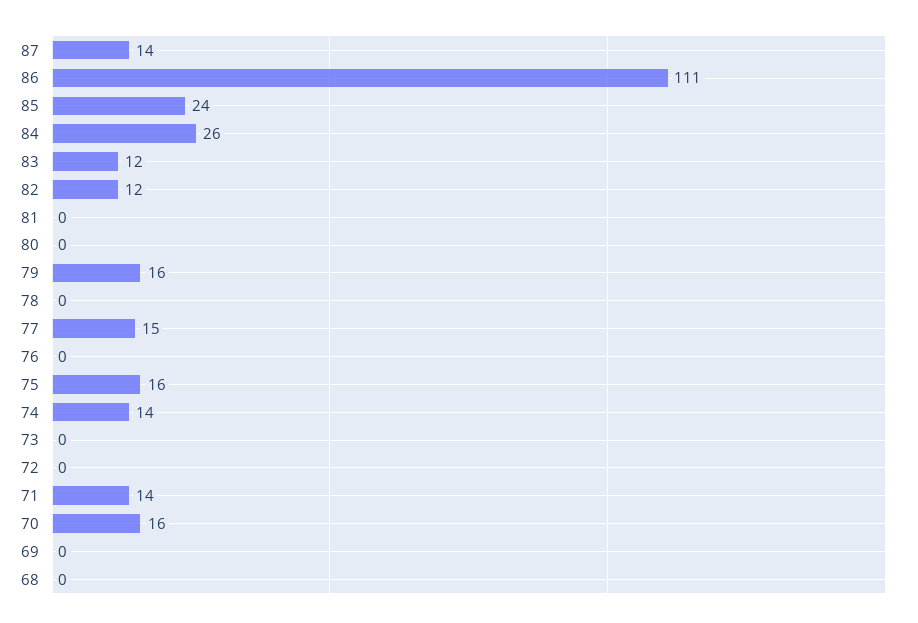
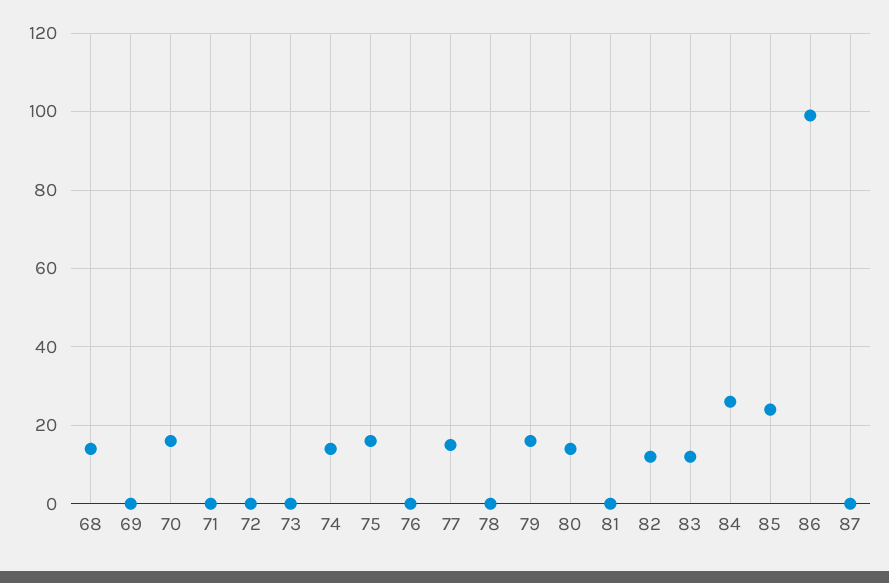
  {
-   "87": 14,
+   "87": 0,
-   "86": 111,
+   "86": 100,
    "85": 24,
    "84": 26,
    "83": 12,
    "82": 12,
    "81": 0,
-   "80": 0,
+   "80": 15,
    "79": 16,
    "78": 0,
    "77": 15,
    "76": 0,
    "75": 16,
    "74": 14,
    "73": 0,
    "72": 0,
-   "71": 14,
+   "71": 0,
    "70": 16,
    "69": 0,
-   "68": 0
+   "68": 15
  }

